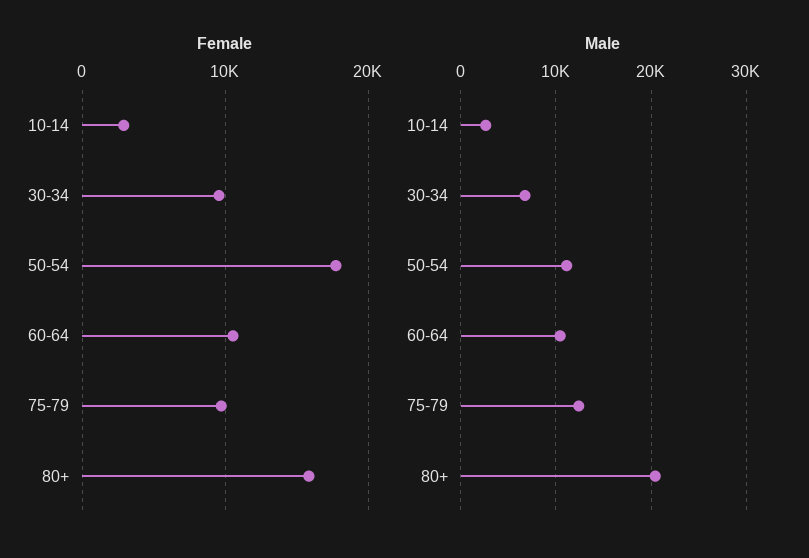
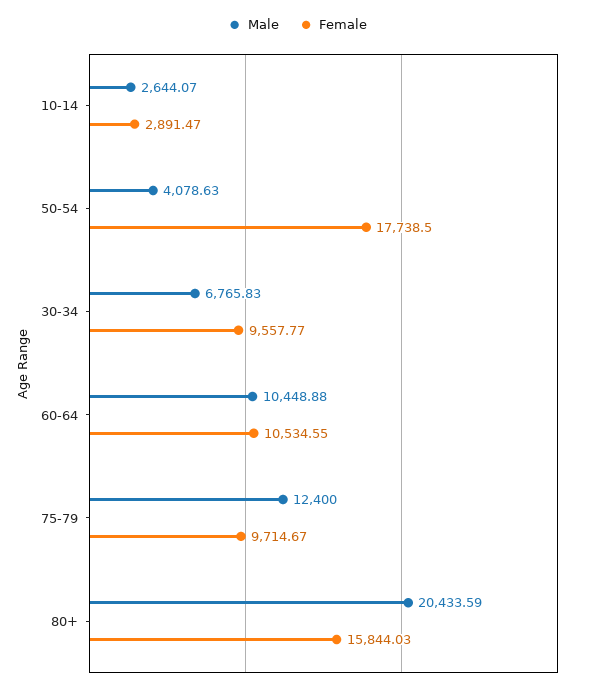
  {
    "Female": {
      "10-14": 2891.47,
      "30-34": 9557.77,
      "50-54": 17738.5,
      "60-64": 10534.55,
      "75-79": 9714.67,
      "80+": 15844.03
    },
    "Male": {
      "10-14": 2644.07,
      "30-34": 6765.83,
-     "50-54": 11000,
+     "50-54": 4078.63,
      "60-64": 10448.88,
      "75-79": 12400,
      "80+": 20433.59
    }
  }

